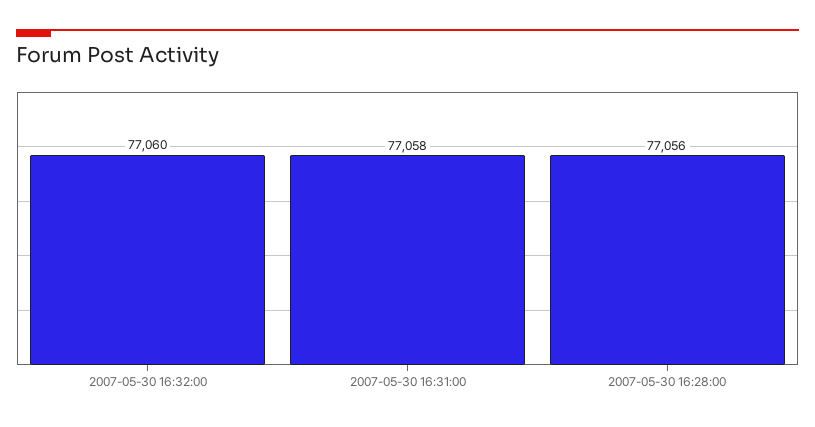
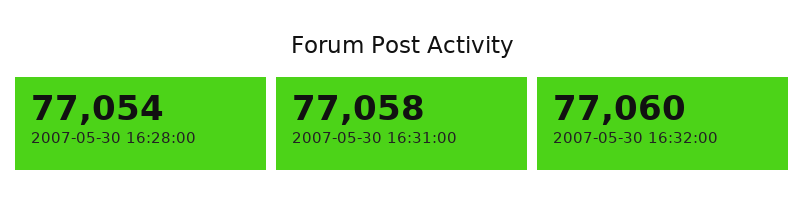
  {
    "2007-05-30 16:32:00": 77060,
    "2007-05-30 16:31:00": 77058,
-   "2007-05-30 16:28:00": 77056
+   "2007-05-30 16:28:00": 77054
  }

